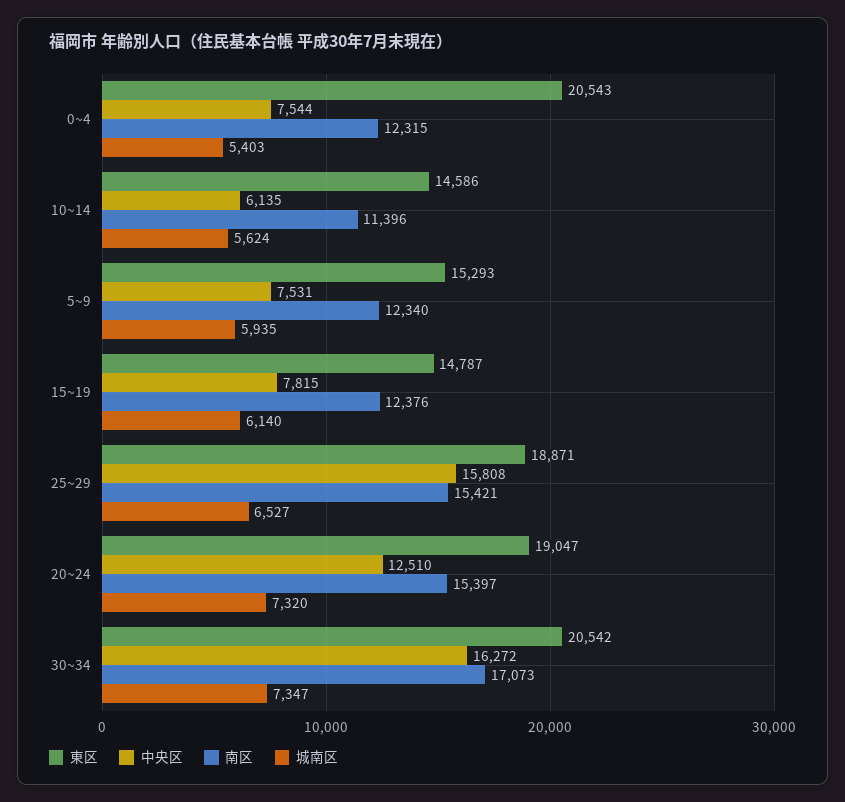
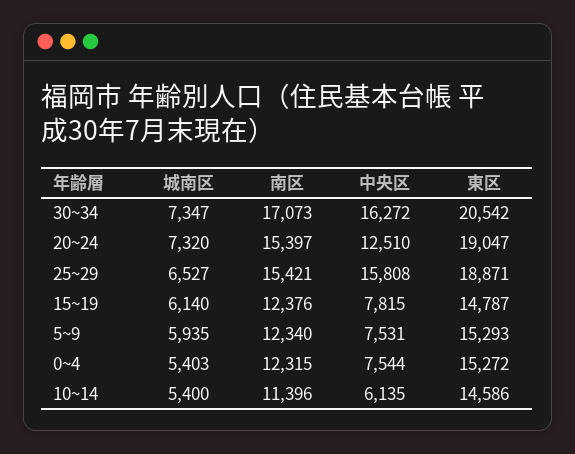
  {
    "東区": {
-     "0~4": 20543,
+     "0~4": 15272,
      "10~14": 14586,
      "5~9": 15293,
      "15~19": 14787,
      "25~29": 18871,
      "20~24": 19047,
      "30~34": 20542
    },
    "中央区": {
      "0~4": 7544,
      "10~14": 6135,
      "5~9": 7531,
      "15~19": 7815,
      "25~29": 15808,
      "20~24": 12510,
      "30~34": 16272
    },
    "南区": {
      "0~4": 12315,
      "10~14": 11396,
      "5~9": 12340,
      "15~19": 12376,
      "25~29": 15421,
      "20~24": 15397,
      "30~34": 17073
    },
    "城南区": {
      "0~4": 5403,
-     "10~14": 5624,
+     "10~14": 5400,
      "5~9": 5935,
      "15~19": 6140,
      "25~29": 6527,
      "20~24": 7320,
      "30~34": 7347
    }
  }

